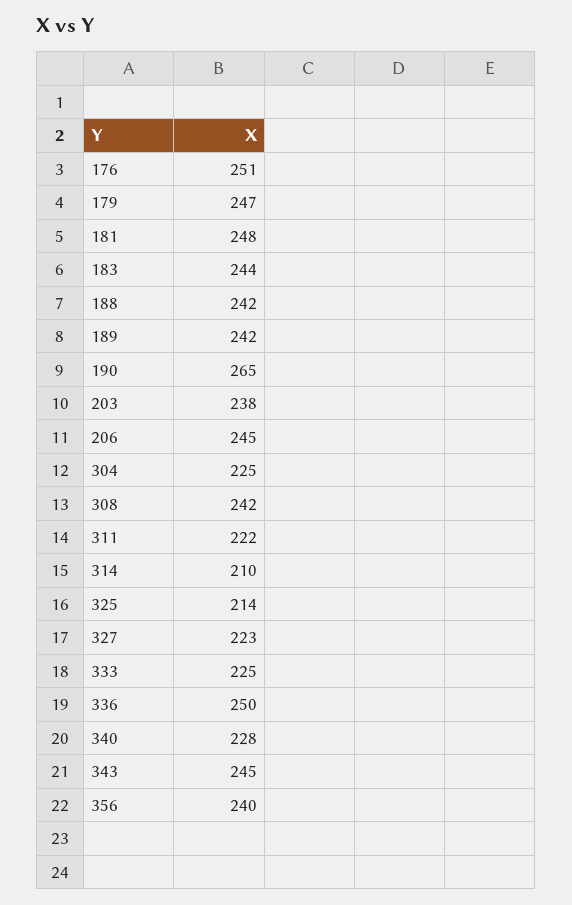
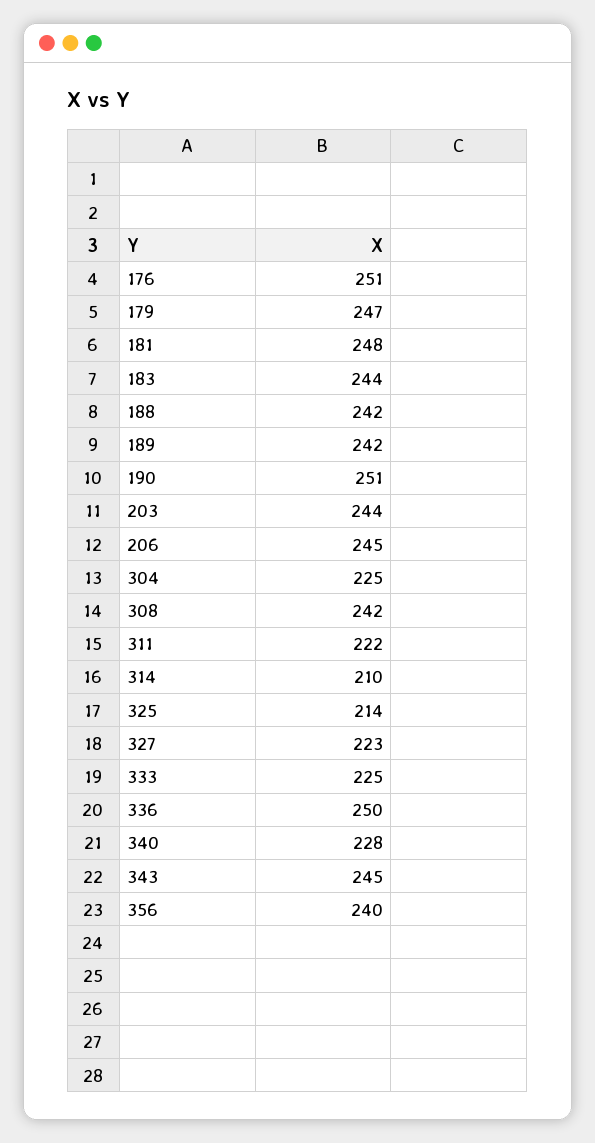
  {
    "176": 251,
    "179": 247,
    "181": 248,
    "183": 244,
    "188": 242,
    "189": 242,
-   "190": 265,
+   "190": 251,
-   "203": 238,
+   "203": 244,
    "206": 245,
    "304": 225,
    "308": 242,
    "311": 222,
    "314": 210,
    "325": 214,
    "327": 223,
    "333": 225,
    "336": 250,
    "340": 228,
    "343": 245,
    "356": 240
  }

